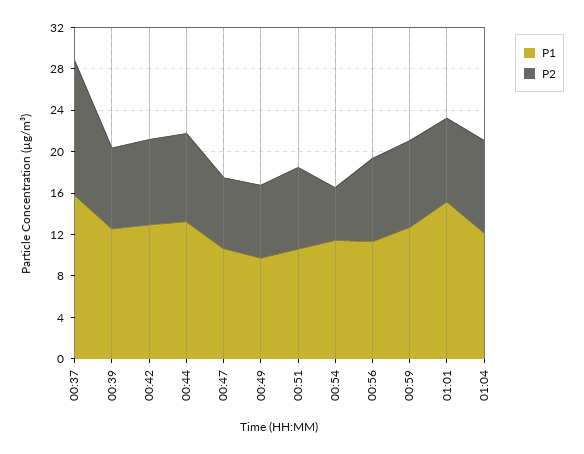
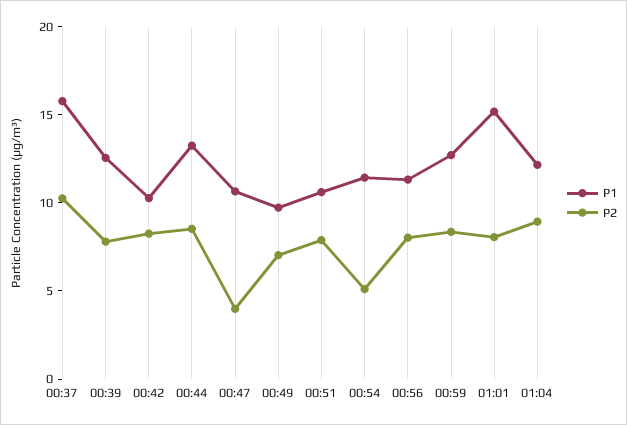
  {
    "P1": {
      "00:37": 16,
      "00:39": 13,
-     "00:42": 13,
+     "00:42": 10,
      "00:44": 13,
      "00:47": 11,
      "00:49": 10,
      "00:51": 11,
      "00:54": 11,
      "00:56": 11,
      "00:59": 13,
      "01:01": 15,
      "01:04": 12
    },
    "P2": {
-     "00:37": 13,
+     "00:37": 10,
      "00:39": 8,
      "00:42": 8,
      "00:44": 9,
-     "00:47": 7,
+     "00:47": 4,
      "00:49": 7,
      "00:51": 8,
      "00:54": 5,
      "00:56": 8,
      "00:59": 8,
      "01:01": 8,
      "01:04": 9
    }
  }

